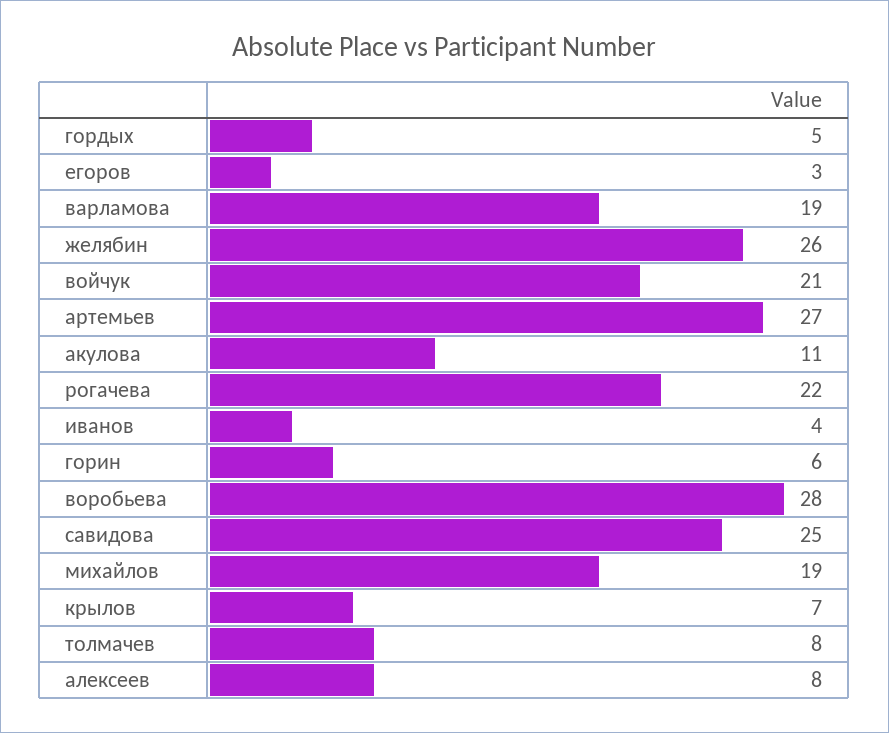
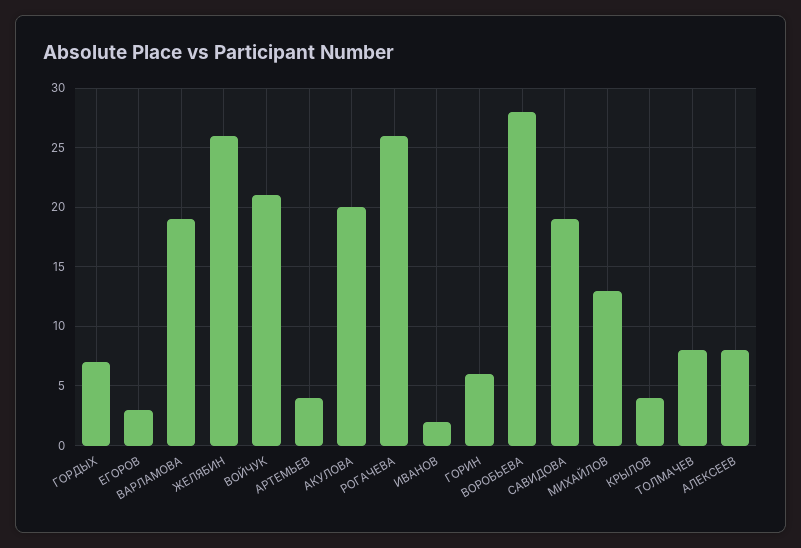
  {
-   "гордых": 5,
+   "гордых": 7,
    "егоров": 3,
    "варламова": 19,
    "желябин": 26,
    "войчук": 21,
-   "артемьев": 27,
+   "артемьев": 4,
-   "акулова": 11,
+   "акулова": 20,
-   "рогачева": 22,
+   "рогачева": 26,
-   "иванов": 4,
+   "иванов": 2,
    "горин": 6,
    "воробьева": 28,
-   "савидова": 25,
+   "савидова": 19,
-   "михайлов": 19,
+   "михайлов": 13,
-   "крылов": 7,
+   "крылов": 4,
    "толмачев": 8,
    "алексеев": 8
  }

